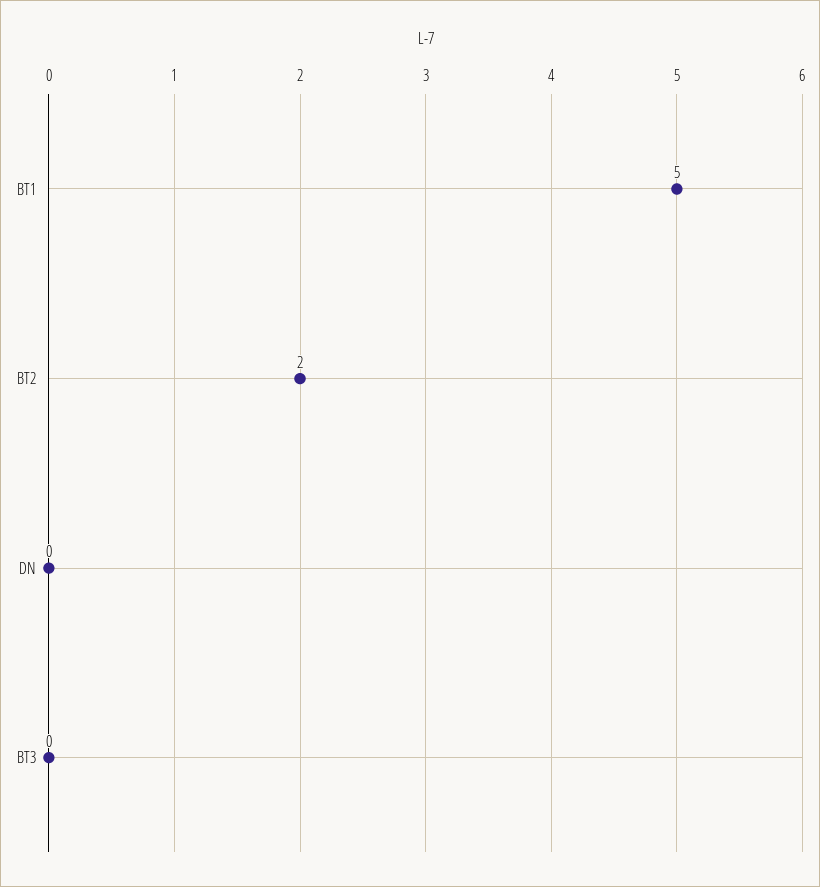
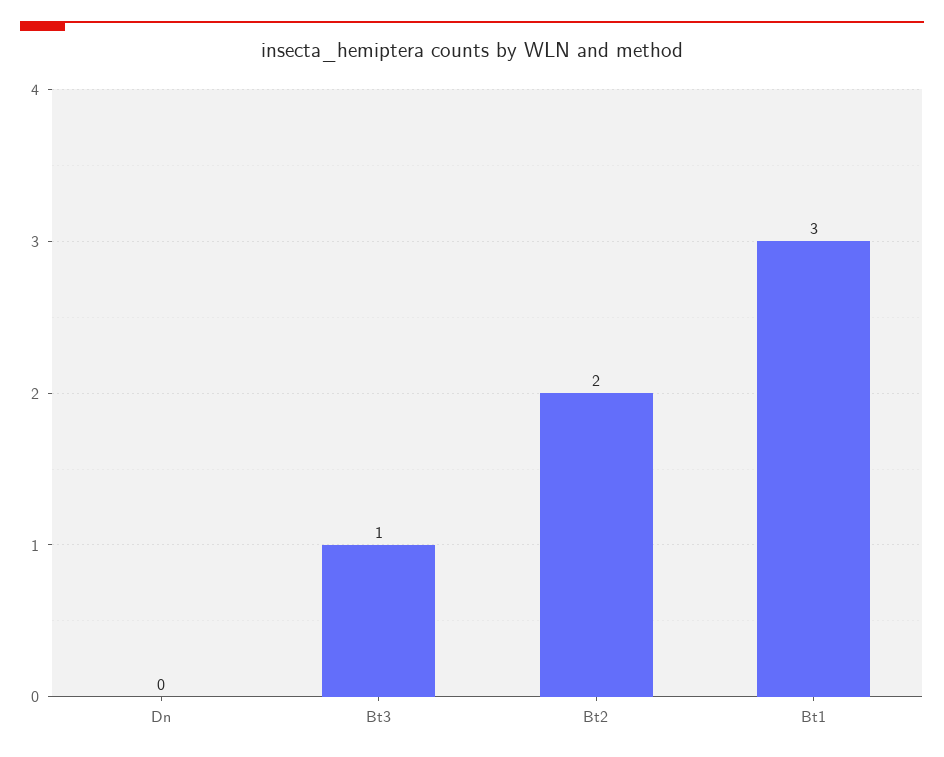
  {
-   "BT1": 5,
+   "BT1": 3,
    "BT2": 2,
    "DN": 0,
-   "BT3": 0
+   "BT3": 1
  }

